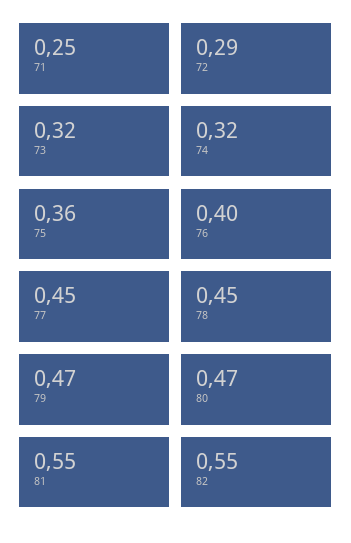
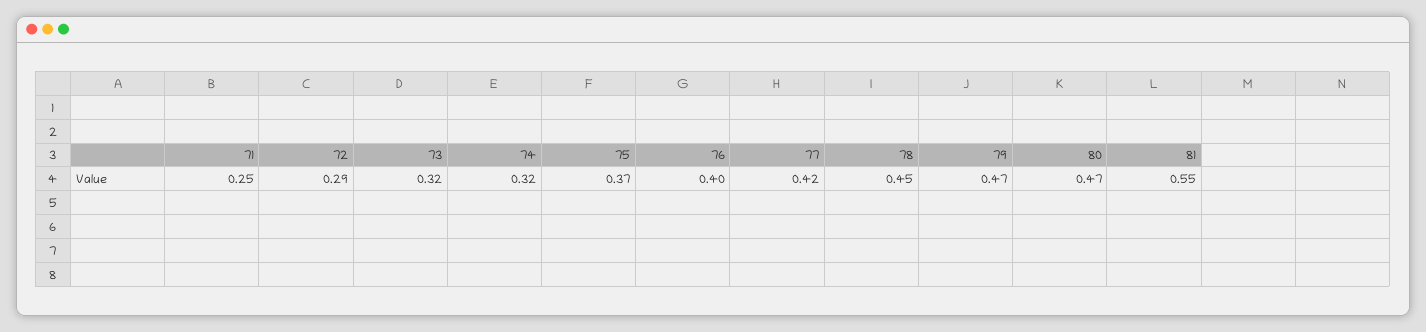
  {
    "71": 0.25,
    "72": 0.29,
    "73": 0.32,
    "74": 0.32,
-   "75": 0.36,
+   "75": 0.37,
    "76": 0.4,
-   "77": 0.45,
+   "77": 0.42,
    "78": 0.45,
    "79": 0.47,
    "80": 0.47,
-   "81": 0.55,
+   "81": 0.55
-   "82": 0.55
  }

